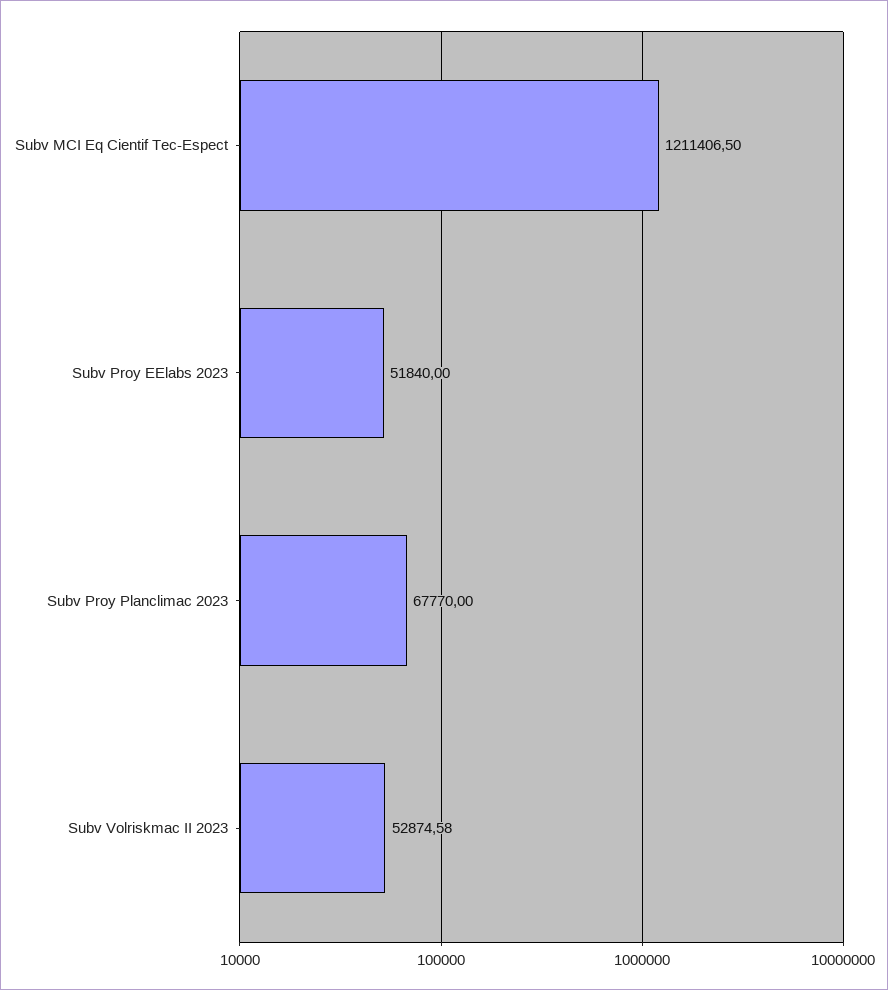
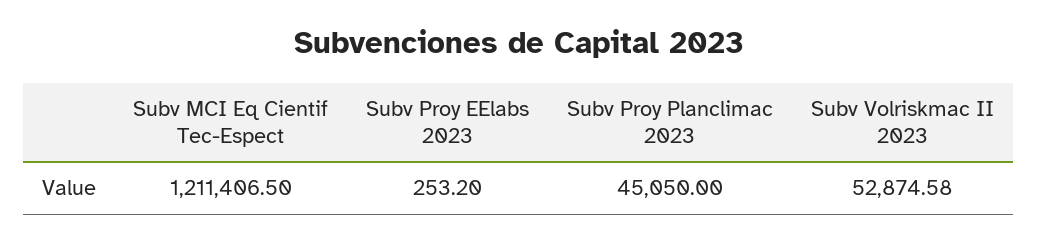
  {
    "Subv MCI Eq Cientif Tec-Espect": 1211406.5,
-   "Subv Proy EElabs 2023": 51840,
+   "Subv Proy EElabs 2023": 253.2,
-   "Subv Proy Planclimac 2023": 67770,
+   "Subv Proy Planclimac 2023": 45050,
    "Subv Volriskmac II 2023": 52874.58
  }

